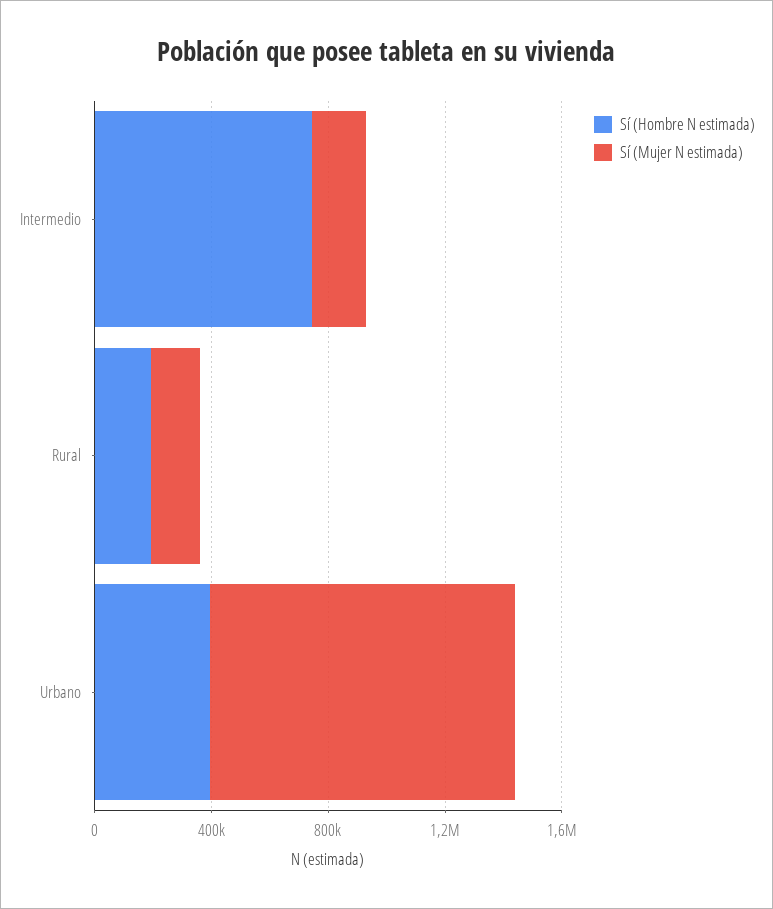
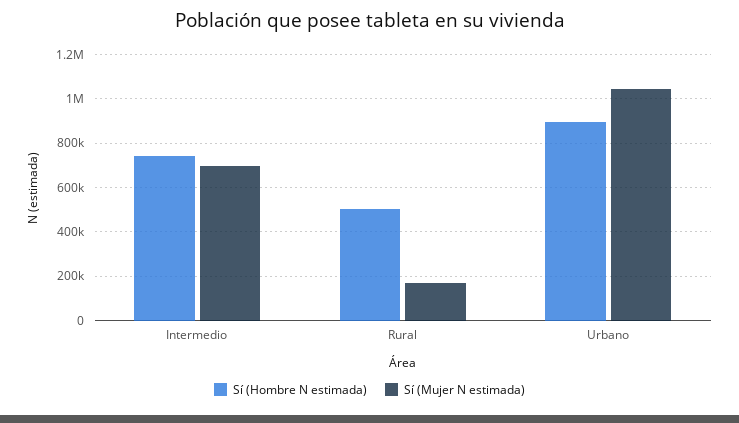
  {
    "Sí (Hombre N estimada)": {
      "Intermedio": 750000,
-     "Rural": 200000,
+     "Rural": 500000,
-     "Urbano": 400000
+     "Urbano": 900000
    },
    "Sí (Mujer N estimada)": {
-     "Intermedio": 200000,
+     "Intermedio": 700000,
      "Rural": 150000,
      "Urbano": 1050000
    }
  }

